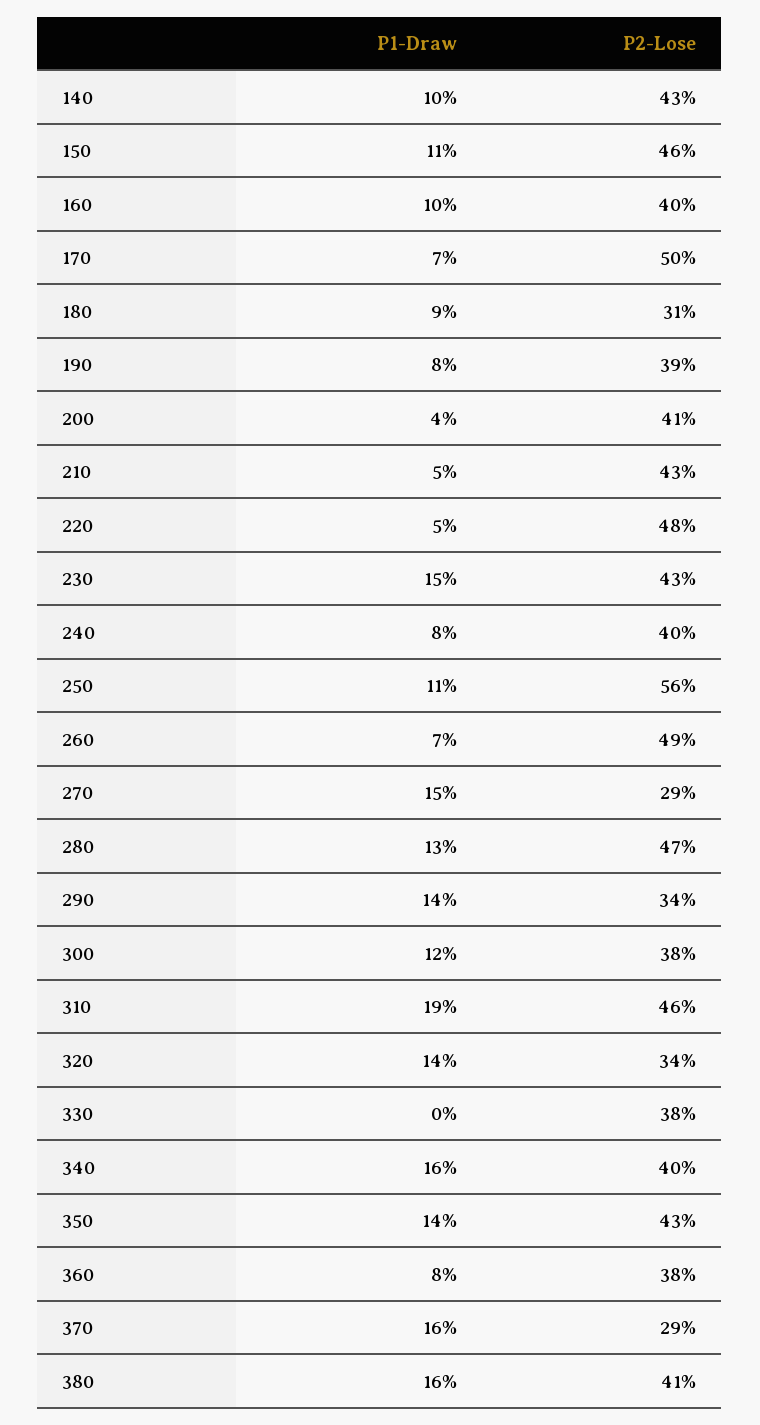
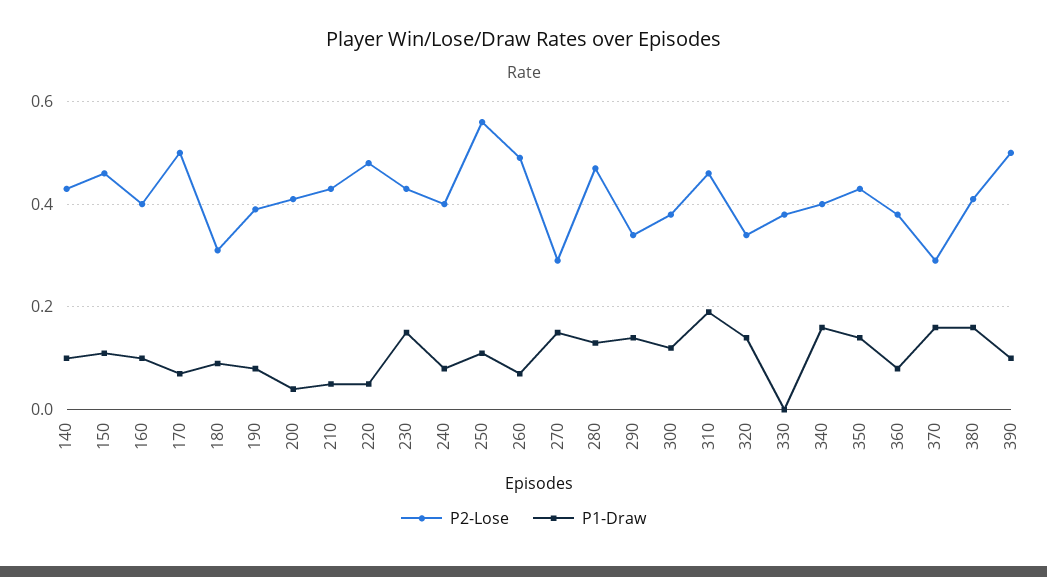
  {
    "P1-Draw": {
      "140": 0.1,
      "150": 0.11,
      "160": 0.1,
      "170": 0.07,
      "180": 0.09,
      "190": 0.08,
      "200": 0.04,
      "210": 0.05,
      "220": 0.05,
      "230": 0.15,
      "240": 0.08,
      "250": 0.11,
      "260": 0.07,
      "270": 0.15,
      "280": 0.13,
      "290": 0.14,
      "300": 0.12,
      "310": 0.19,
      "320": 0.14,
      "330": 0,
      "340": 0.16,
      "350": 0.14,
      "360": 0.08,
      "370": 0.16,
-     "380": 0.16
+     "380": 0.16,
+     "390": 0.1
    },
    "P2-Lose": {
      "140": 0.43,
      "150": 0.46,
      "160": 0.4,
      "170": 0.5,
      "180": 0.31,
      "190": 0.39,
      "200": 0.41,
      "210": 0.43,
      "220": 0.48,
      "230": 0.43,
      "240": 0.4,
      "250": 0.56,
      "260": 0.49,
      "270": 0.29,
      "280": 0.47,
      "290": 0.34,
      "300": 0.38,
      "310": 0.46,
      "320": 0.34,
      "330": 0.38,
      "340": 0.4,
      "350": 0.43,
      "360": 0.38,
      "370": 0.29,
-     "380": 0.41
+     "380": 0.41,
+     "390": 0.5
    }
  }

